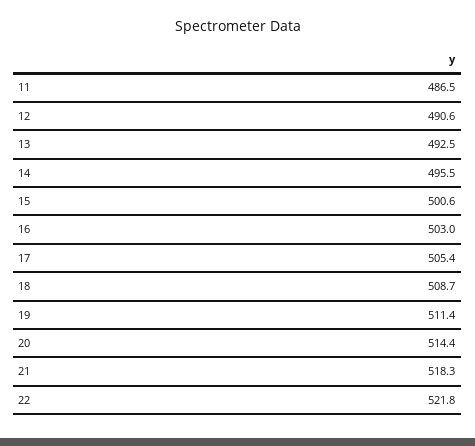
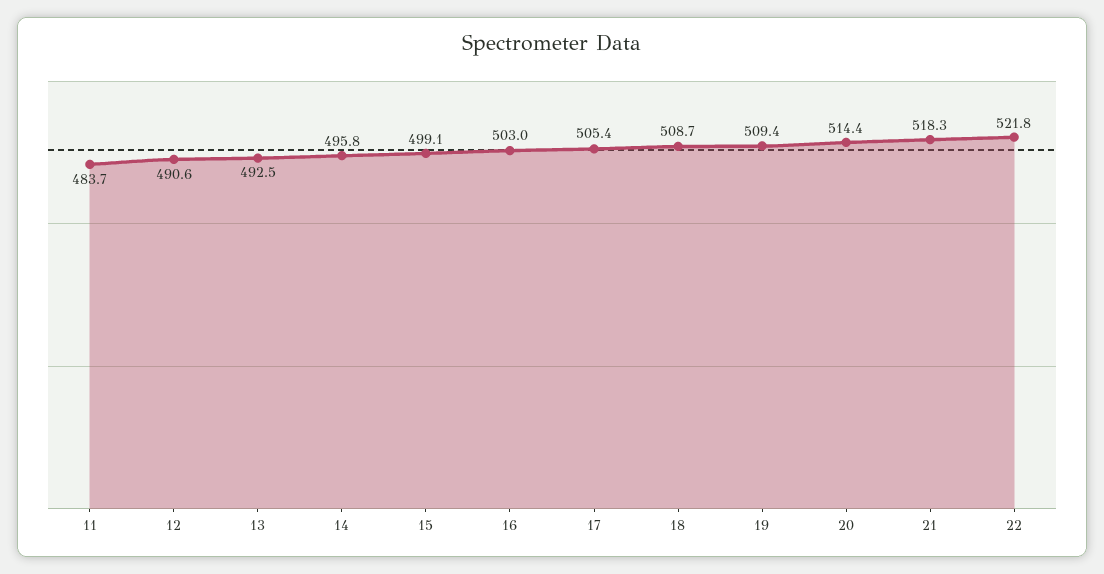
  {
-   "11": 486.5,
+   "11": 483.7,
    "12": 490.6,
    "13": 492.5,
-   "14": 495.5,
+   "14": 495.8,
-   "15": 500.6,
+   "15": 499.1,
    "16": 503,
    "17": 505.4,
    "18": 508.7,
-   "19": 511.4,
+   "19": 509.4,
    "20": 514.4,
    "21": 518.3,
    "22": 521.8
  }

